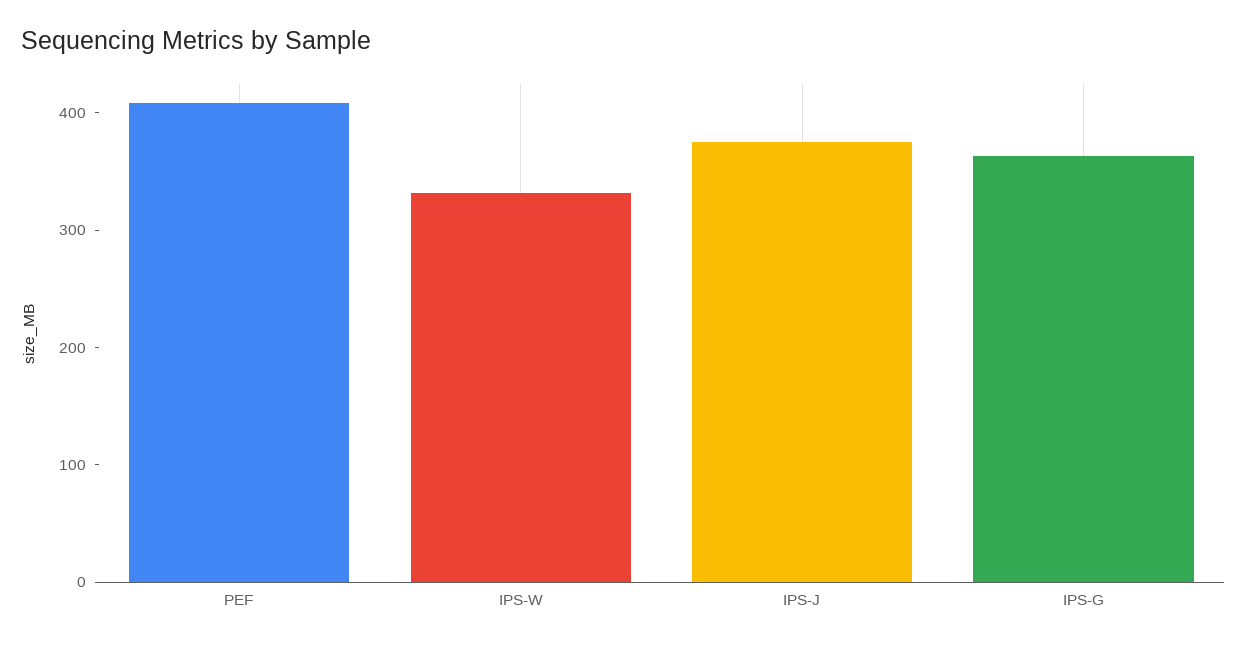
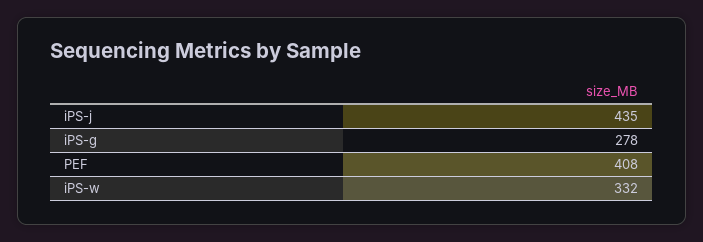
  {
    "PEF": 408,
    "IPS-W": 332,
-   "IPS-J": 380,
+   "IPS-J": 435,
-   "IPS-G": 360
+   "IPS-G": 278
  }

